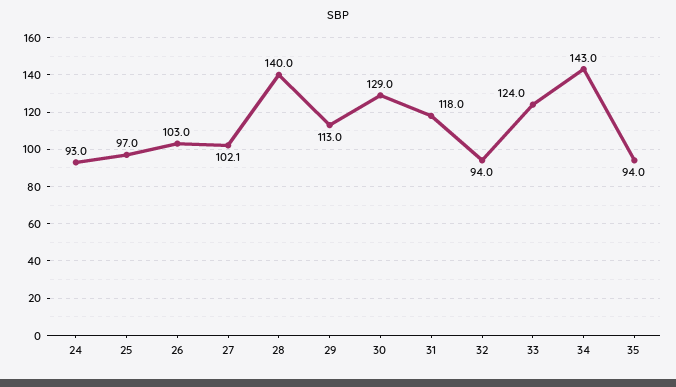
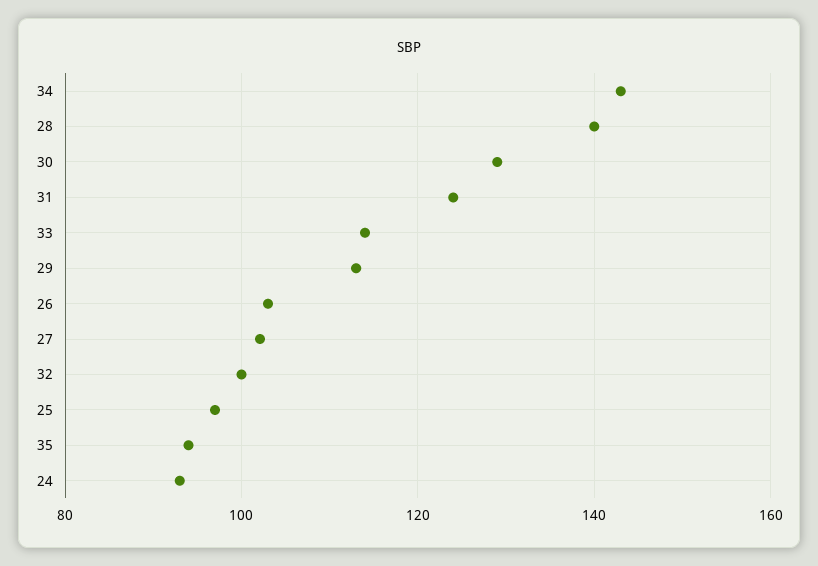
  {
    "24": 93,
    "25": 97,
    "26": 103,
    "27": 102.1,
    "28": 140,
    "29": 113,
    "30": 129,
-   "31": 118,
+   "31": 124,
-   "32": 94,
+   "32": 100,
-   "33": 124,
+   "33": 114,
    "34": 143,
    "35": 94
  }

